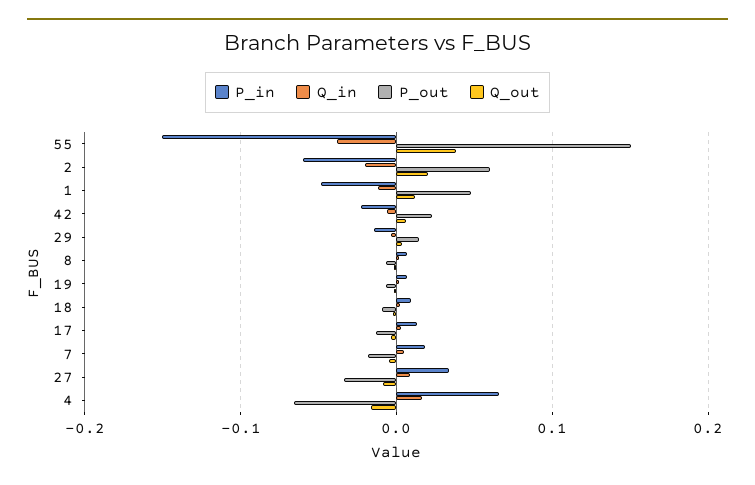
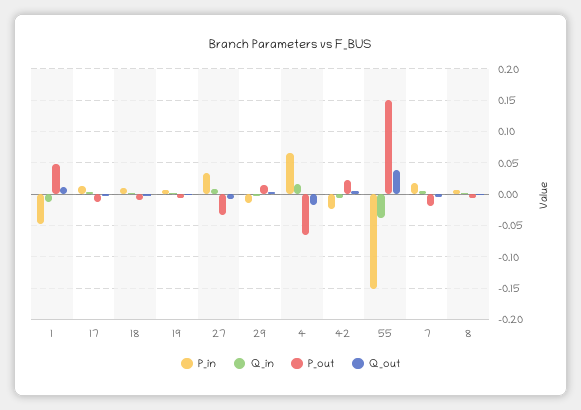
  {
    "P_in": {
      "55": -0.15,
-     "2": -0.06,
      "1": -0.05,
      "42": -0.02,
      "29": -0.01,
      "8": 0.01,
      "19": 0.01,
      "18": 0.01,
      "17": 0.01,
      "7": 0.02,
      "27": 0.03,
      "4": 0.07
    },
    "Q_in": {
      "55": -0.04,
-     "2": -0.02,
      "1": -0.01,
      "42": -0.01,
      "29": 0,
      "8": 0,
      "19": 0,
      "18": 0,
      "17": 0,
      "7": 0,
      "27": 0.01,
      "4": 0.02
    },
    "P_out": {
      "55": 0.15,
-     "2": 0.06,
      "1": 0.05,
      "42": 0.02,
      "29": 0.01,
      "8": -0.01,
      "19": -0.01,
      "18": -0.01,
      "17": -0.01,
      "7": -0.02,
      "27": -0.03,
      "4": -0.07
    },
    "Q_out": {
      "55": 0.04,
-     "2": 0.02,
      "1": 0.01,
      "42": 0.01,
      "29": 0,
      "8": 0,
      "19": 0,
      "18": 0,
      "17": 0,
      "7": 0,
      "27": -0.01,
      "4": -0.02
    }
  }

